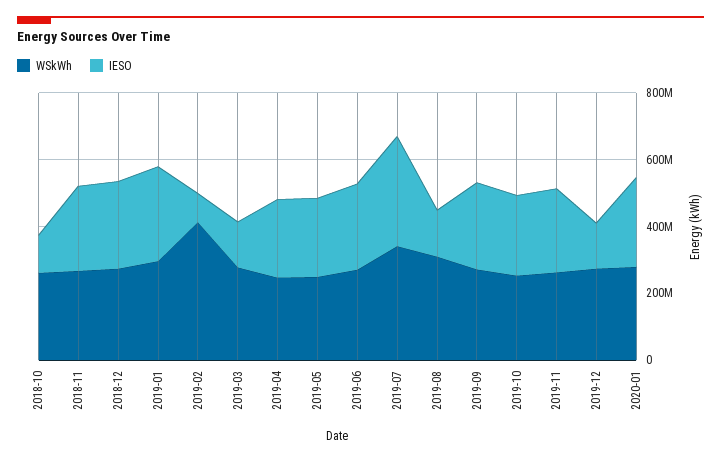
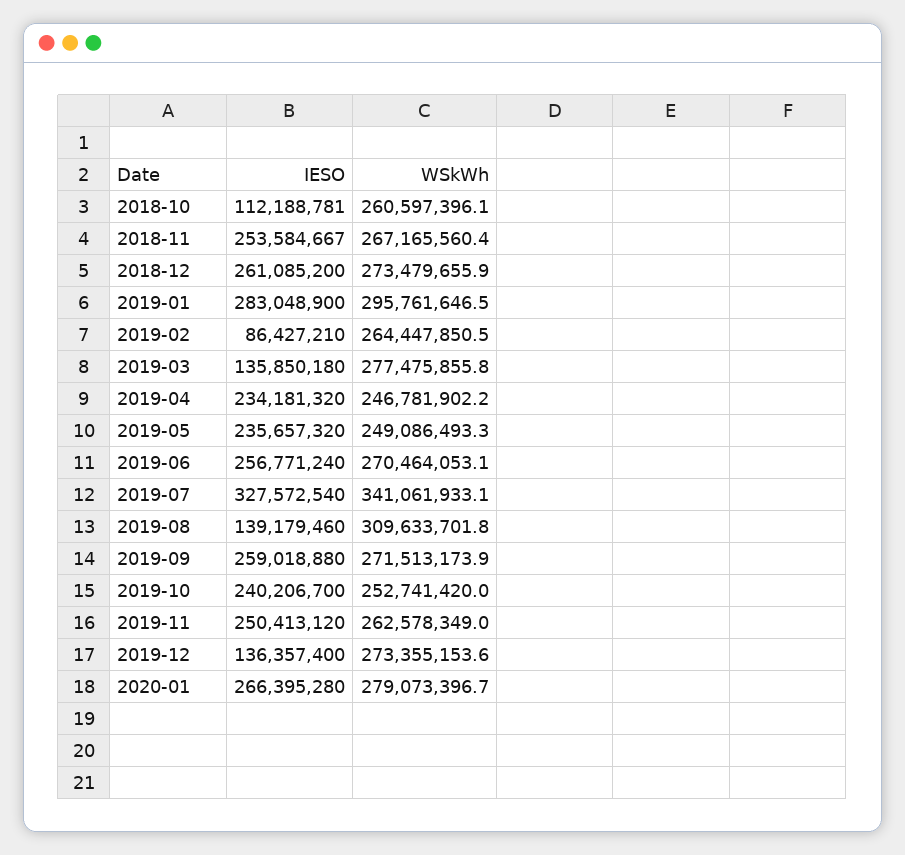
  {
    "WSkWh": {
      "2018-10": 260597396.1,
      "2018-11": 267165560.4,
      "2018-12": 273479655.9,
      "2019-01": 295761646.5,
-     "2019-02": 400000000,
+     "2019-02": 264447850.5,
      "2019-03": 277475855.8,
      "2019-04": 246781902.2,
      "2019-05": 249086493.3,
      "2019-06": 270464053.1,
      "2019-07": 341061933.1,
      "2019-08": 309633701.8,
      "2019-09": 271513173.9,
      "2019-10": 252741420,
      "2019-11": 262578349,
      "2019-12": 273355153.6,
      "2020-01": 279073396.7
    },
    "IESO": {
      "2018-10": 112188781,
      "2018-11": 253584667,
      "2018-12": 261085200,
      "2019-01": 283048900,
      "2019-02": 86427210,
      "2019-03": 135850180,
      "2019-04": 234181320,
      "2019-05": 235657320,
      "2019-06": 256771240,
      "2019-07": 327572540,
      "2019-08": 139179460,
      "2019-09": 259018880,
      "2019-10": 240206700,
      "2019-11": 250413120,
      "2019-12": 136357400,
      "2020-01": 266395280
    }
  }

